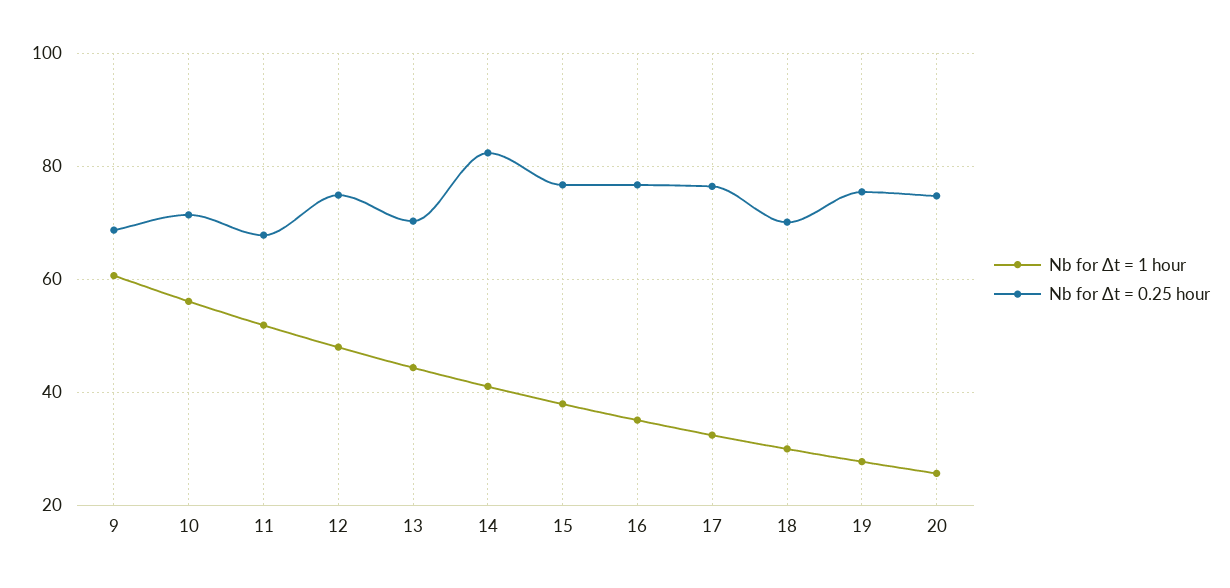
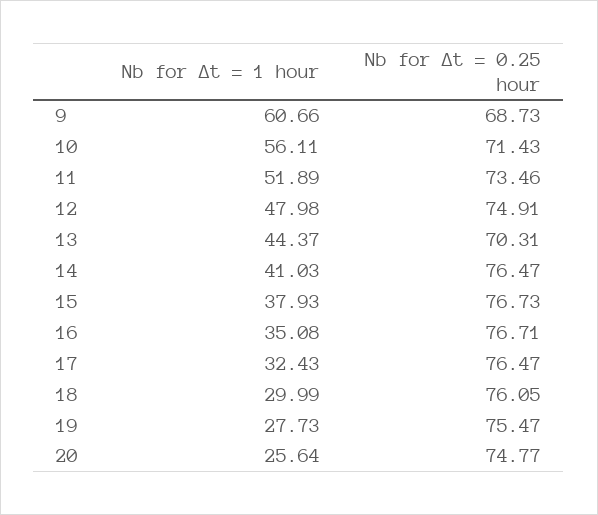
  {
    "Nb for Δt = 1 hour": {
      "9": 60.66,
      "10": 56.11,
      "11": 51.89,
      "12": 47.98,
      "13": 44.37,
      "14": 41.03,
      "15": 37.93,
      "16": 35.08,
      "17": 32.43,
      "18": 29.99,
      "19": 27.73,
      "20": 25.64
    },
    "Nb for Δt = 0.25 hour": {
      "9": 68.73,
      "10": 71.43,
-     "11": 68,
+     "11": 73.46,
      "12": 74.91,
      "13": 70.31,
-     "14": 82,
+     "14": 76.47,
      "15": 76.73,
      "16": 76.71,
      "17": 76.47,
-     "18": 70,
+     "18": 76.05,
      "19": 75.47,
      "20": 74.77
    }
  }

